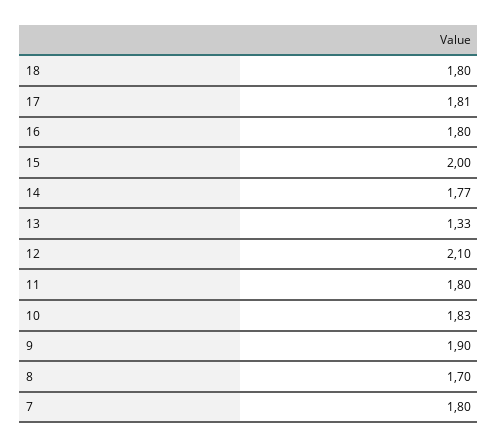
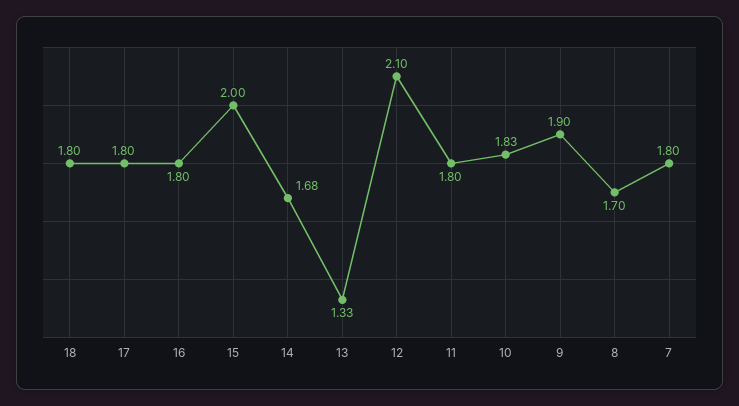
  {
    "18": 1.8,
-   "17": 1.81,
+   "17": 1.8,
    "16": 1.8,
    "15": 2,
-   "14": 1.77,
+   "14": 1.68,
    "13": 1.33,
    "12": 2.1,
    "11": 1.8,
    "10": 1.83,
    "9": 1.9,
    "8": 1.7,
    "7": 1.8
  }

